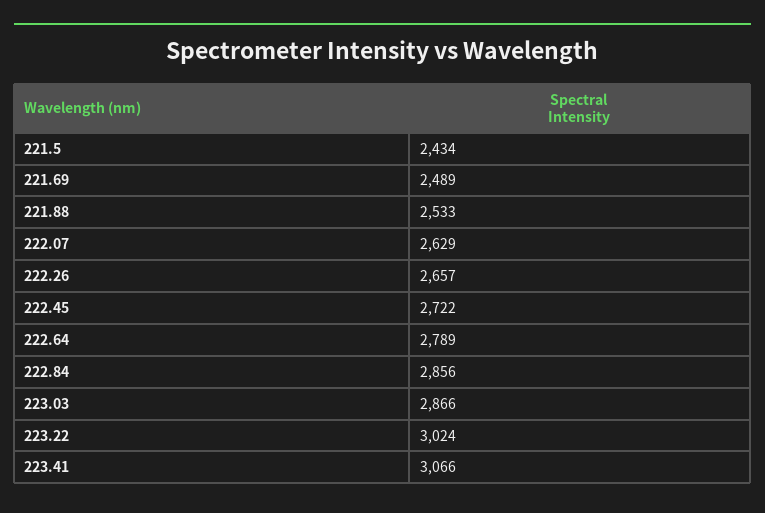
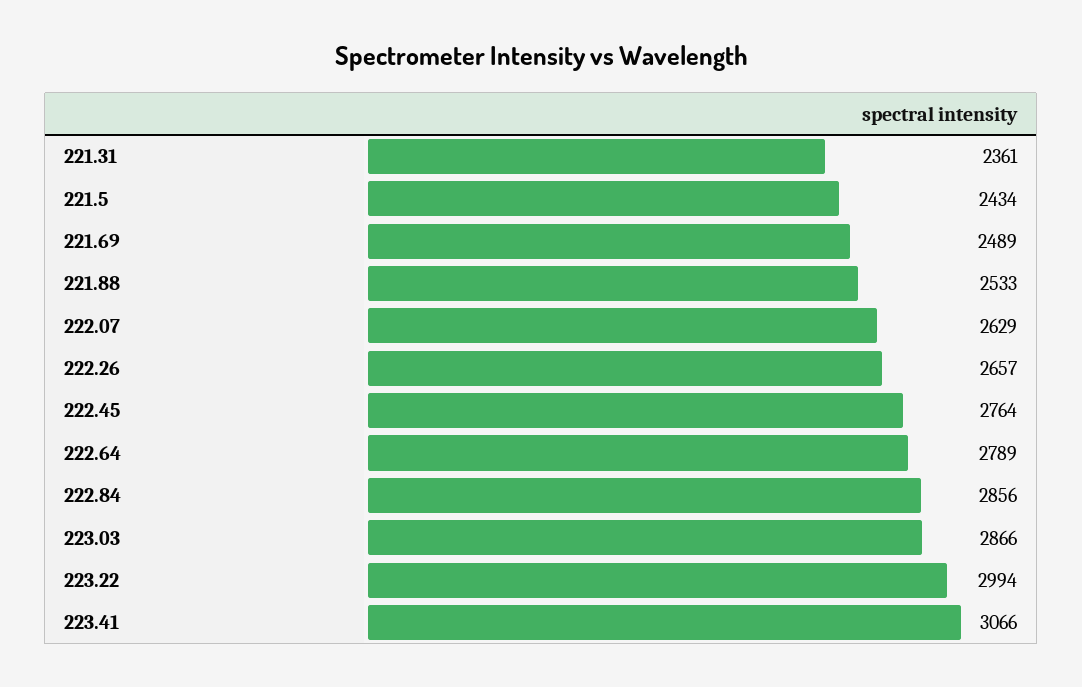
  {
    "221.5": 2434,
    "221.69": 2489,
    "221.88": 2533,
    "222.07": 2629,
    "222.26": 2657,
-   "222.45": 2722,
+   "222.45": 2764,
    "222.64": 2789,
    "222.84": 2856,
    "223.03": 2866,
-   "223.22": 3024,
+   "223.22": 2994,
-   "223.41": 3066
+   "223.41": 3066,
+   "221.31": 2361
  }

